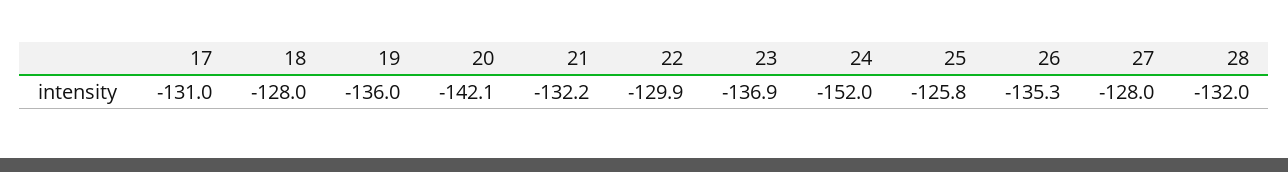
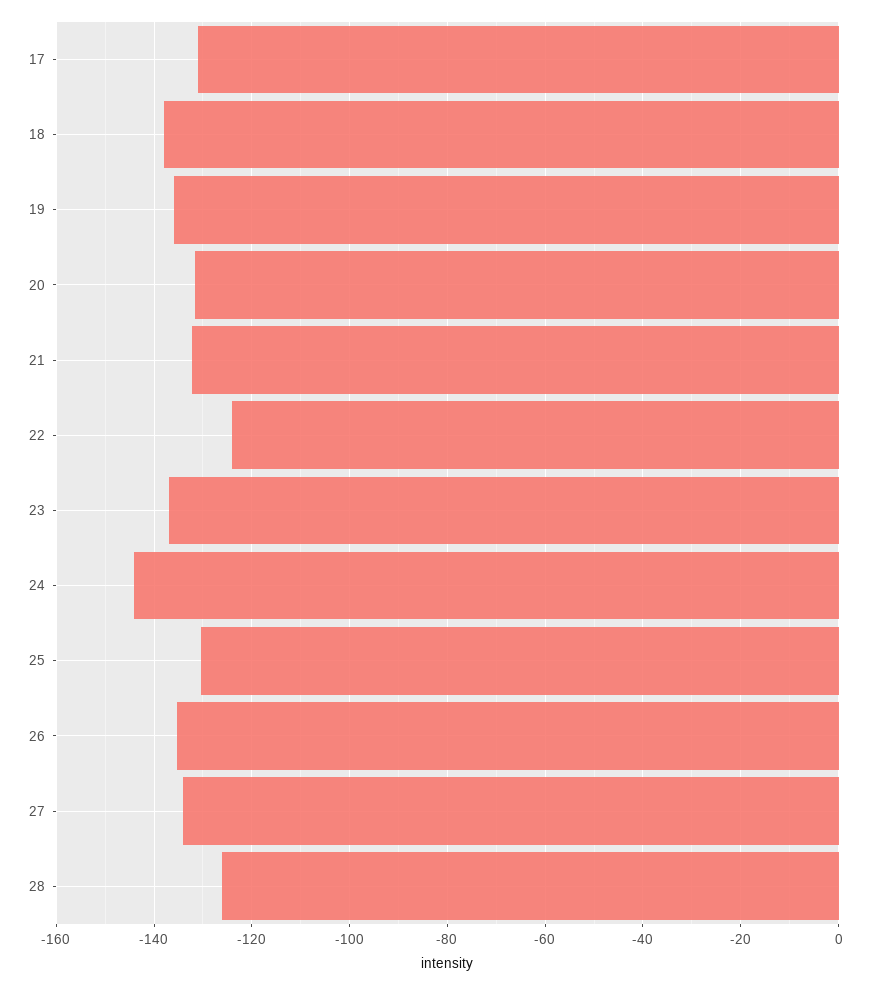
  {
    "17": -131,
-   "18": -128,
+   "18": -138,
    "19": -136,
-   "20": -142.1,
+   "20": -132,
    "21": -132.2,
-   "22": -129.9,
+   "22": -124,
    "23": -136.9,
-   "24": -152,
+   "24": -144,
-   "25": -125.8,
+   "25": -130,
    "26": -135.3,
-   "27": -128,
+   "27": -134,
-   "28": -132
+   "28": -126
  }

